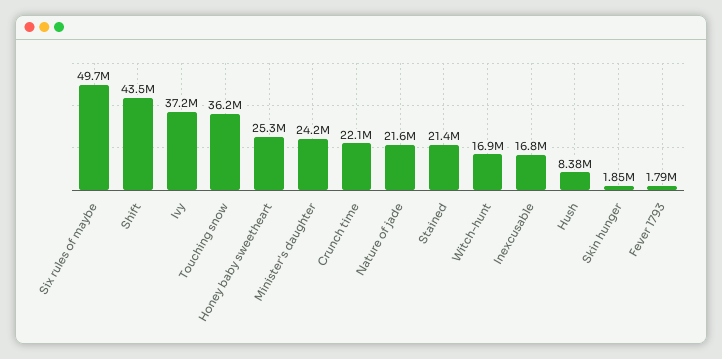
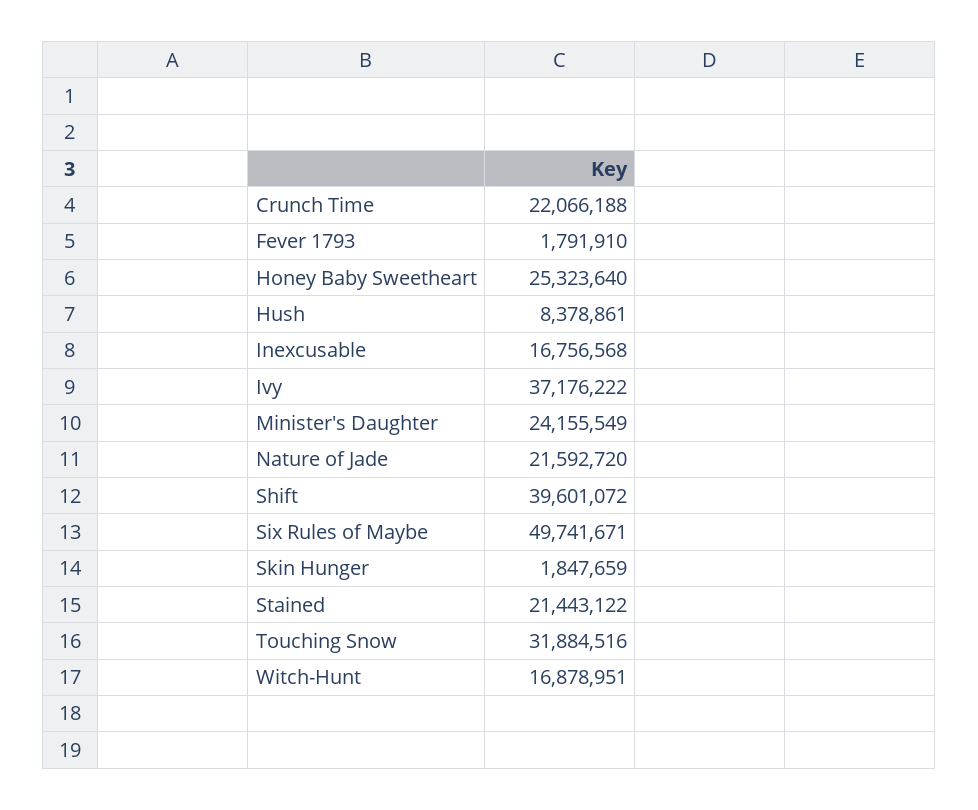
  {
    "Six rules of maybe": 49741671,
-   "Shift": 43500000,
+   "Shift": 39601072,
    "Ivy": 37176222,
-   "Touching snow": 36200000,
+   "Touching snow": 31884516,
    "Honey baby sweetheart": 25323640,
    "Minister's daughter": 24155549,
    "Crunch time": 22066188,
    "Nature of jade": 21592720,
    "Stained": 21443122,
    "Witch-hunt": 16878951,
    "Inexcusable": 16756568,
    "Hush": 8378861,
    "Skin hunger": 1847659,
    "Fever 1793": 1791910
  }

